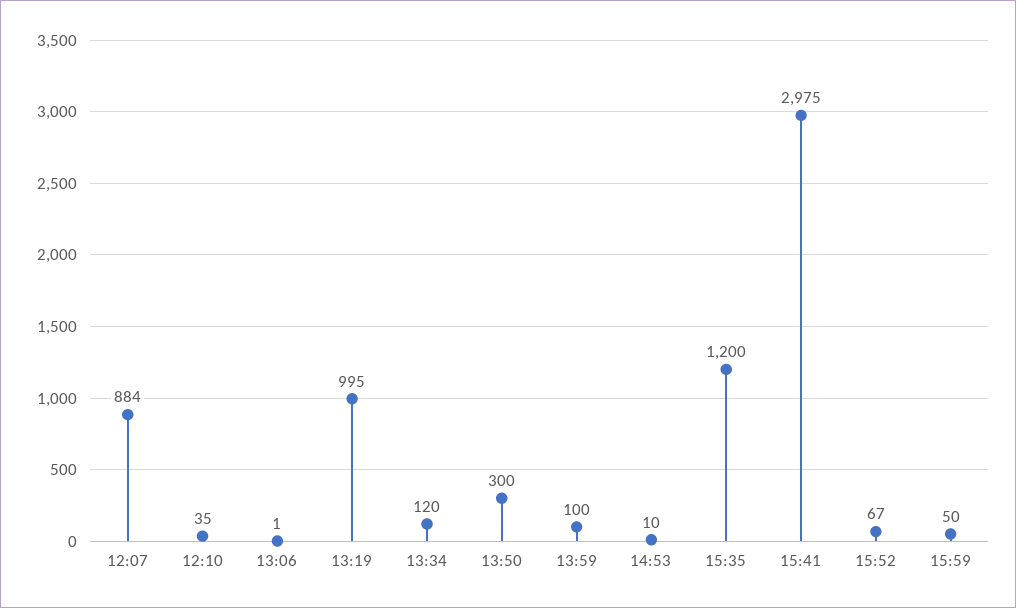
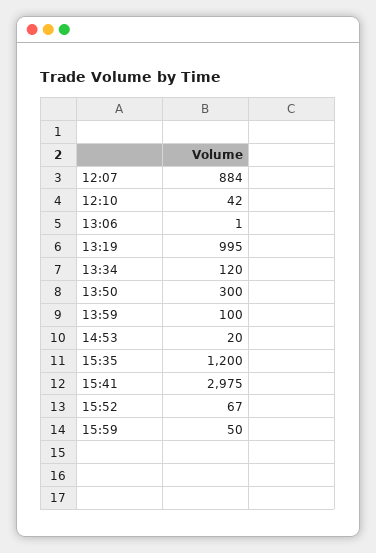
  {
    "12:07": 884,
-   "12:10": 35,
+   "12:10": 42,
    "13:06": 1,
    "13:19": 995,
    "13:34": 120,
    "13:50": 300,
    "13:59": 100,
-   "14:53": 10,
+   "14:53": 20,
    "15:35": 1200,
    "15:41": 2975,
    "15:52": 67,
    "15:59": 50
  }

